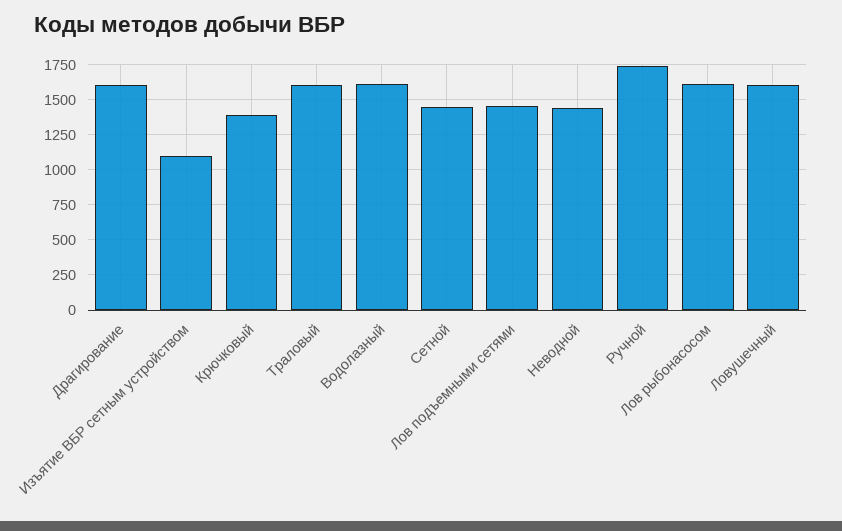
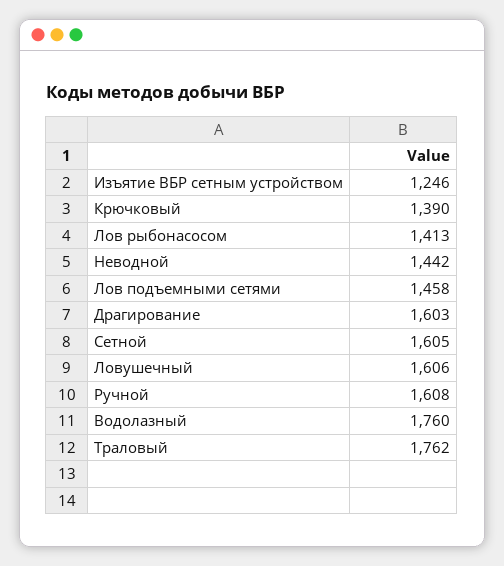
  {
    "Драгирование": 1603,
-   "Изъятие ВБР сетным устройством": 1100,
+   "Изъятие ВБР сетным устройством": 1246,
    "Крючковый": 1390,
-   "Траловый": 1600,
+   "Траловый": 1762,
-   "Водолазный": 1600,
+   "Водолазный": 1760,
-   "Сетной": 1450,
+   "Сетной": 1605,
    "Лов подъемными сетями": 1458,
    "Неводной": 1442,
-   "Ручной": 1750,
+   "Ручной": 1608,
-   "Лов рыбонасосом": 1600,
+   "Лов рыбонасосом": 1413,
    "Ловушечный": 1606
  }

